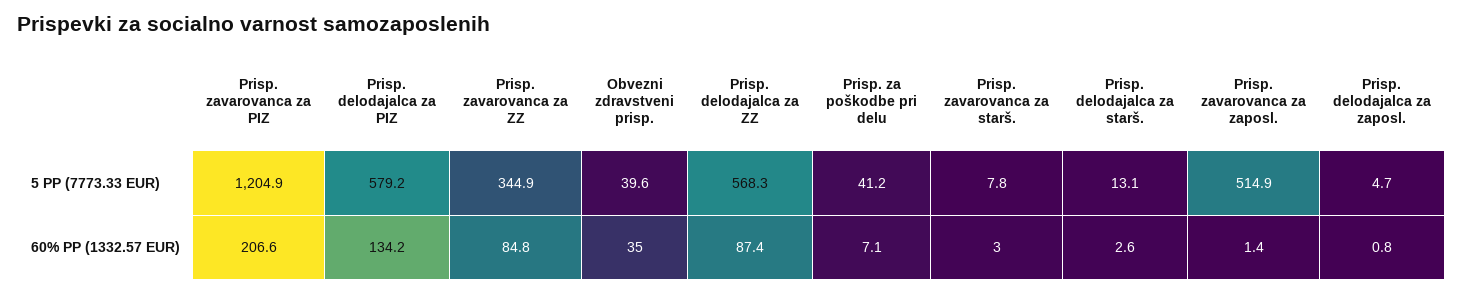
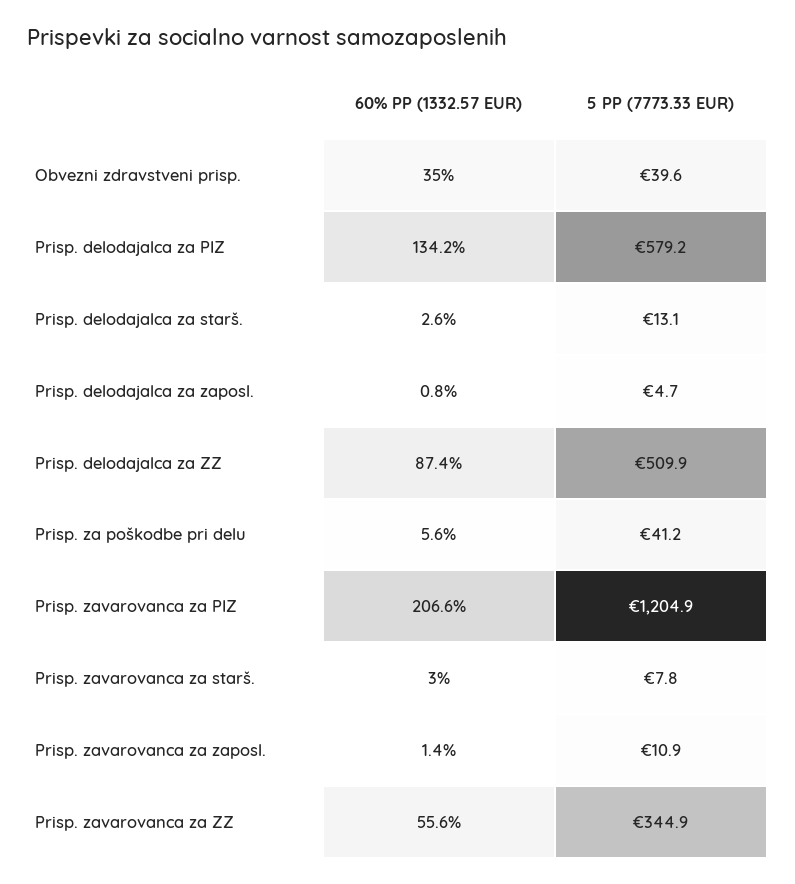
  {
    "Prisp. zavarovanca za PIZ": {
      "5 PP (7773.33 EUR)": 1204.9,
      "60% PP (1332.57 EUR)": 206.6
    },
    "Prisp. delodajalca za PIZ": {
      "5 PP (7773.33 EUR)": 579.2,
      "60% PP (1332.57 EUR)": 134.2
    },
    "Prisp. zavarovanca za ZZ": {
      "5 PP (7773.33 EUR)": 344.9,
-     "60% PP (1332.57 EUR)": 84.8
+     "60% PP (1332.57 EUR)": 55.6
    },
    "Obvezni zdravstveni prisp.": {
      "5 PP (7773.33 EUR)": 39.6,
      "60% PP (1332.57 EUR)": 35
    },
    "Prisp. delodajalca za ZZ": {
-     "5 PP (7773.33 EUR)": 568.3,
+     "5 PP (7773.33 EUR)": 509.9,
      "60% PP (1332.57 EUR)": 87.4
    },
    "Prisp. za poškodbe pri delu": {
      "5 PP (7773.33 EUR)": 41.2,
-     "60% PP (1332.57 EUR)": 7.1
+     "60% PP (1332.57 EUR)": 5.6
    },
    "Prisp. zavarovanca za starš.": {
      "5 PP (7773.33 EUR)": 7.8,
      "60% PP (1332.57 EUR)": 3
    },
    "Prisp. delodajalca za starš.": {
      "5 PP (7773.33 EUR)": 13.1,
      "60% PP (1332.57 EUR)": 2.6
    },
    "Prisp. zavarovanca za zaposl.": {
-     "5 PP (7773.33 EUR)": 514.9,
+     "5 PP (7773.33 EUR)": 10.9,
      "60% PP (1332.57 EUR)": 1.4
    },
    "Prisp. delodajalca za zaposl.": {
      "5 PP (7773.33 EUR)": 4.7,
      "60% PP (1332.57 EUR)": 0.8
    }
  }

